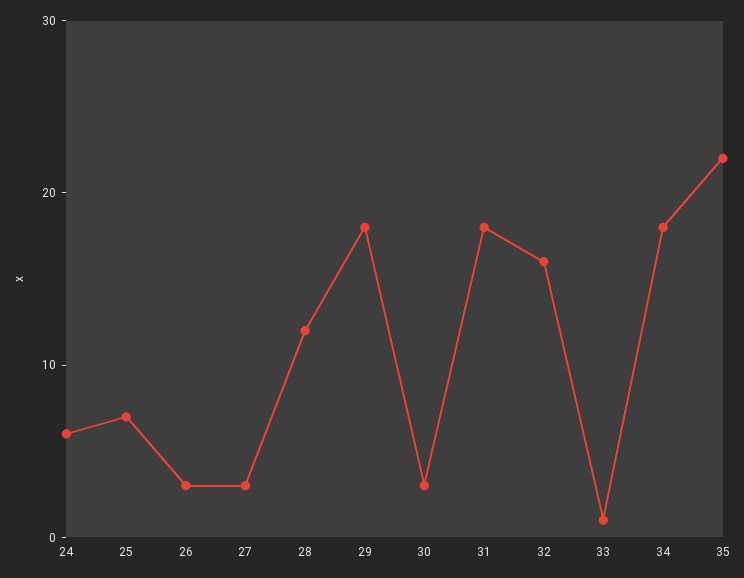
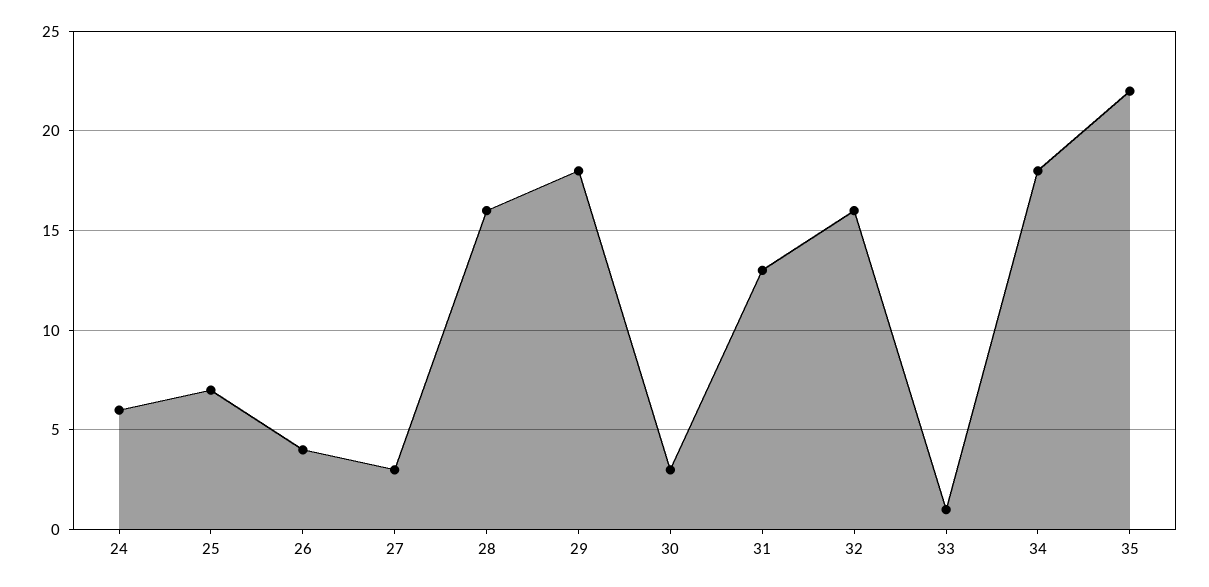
  {
    "24": 6,
    "25": 7,
-   "26": 3,
+   "26": 4,
    "27": 3,
-   "28": 12,
+   "28": 16,
    "29": 18,
    "30": 3,
-   "31": 18,
+   "31": 13,
    "32": 16,
    "33": 1,
    "34": 18,
    "35": 22
  }

